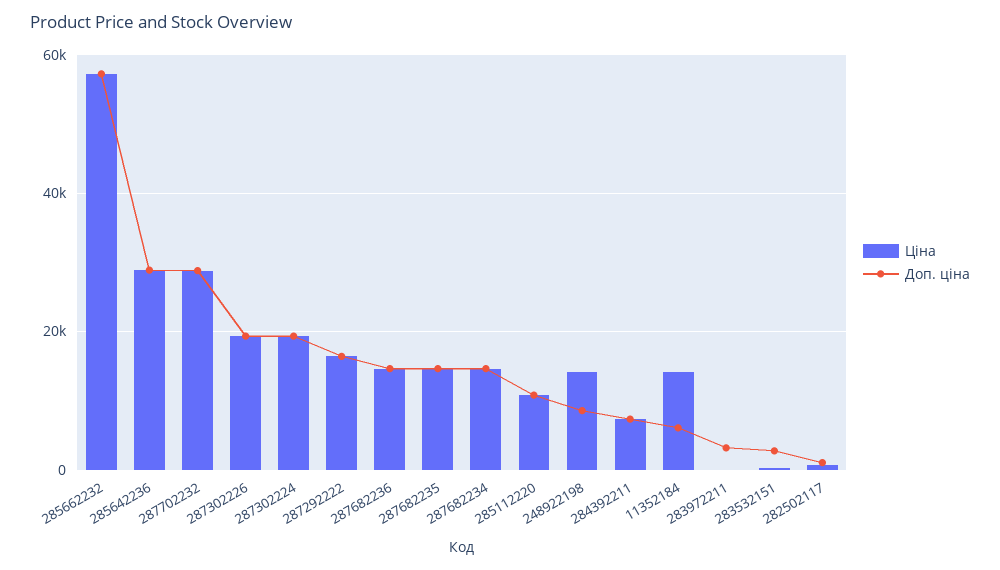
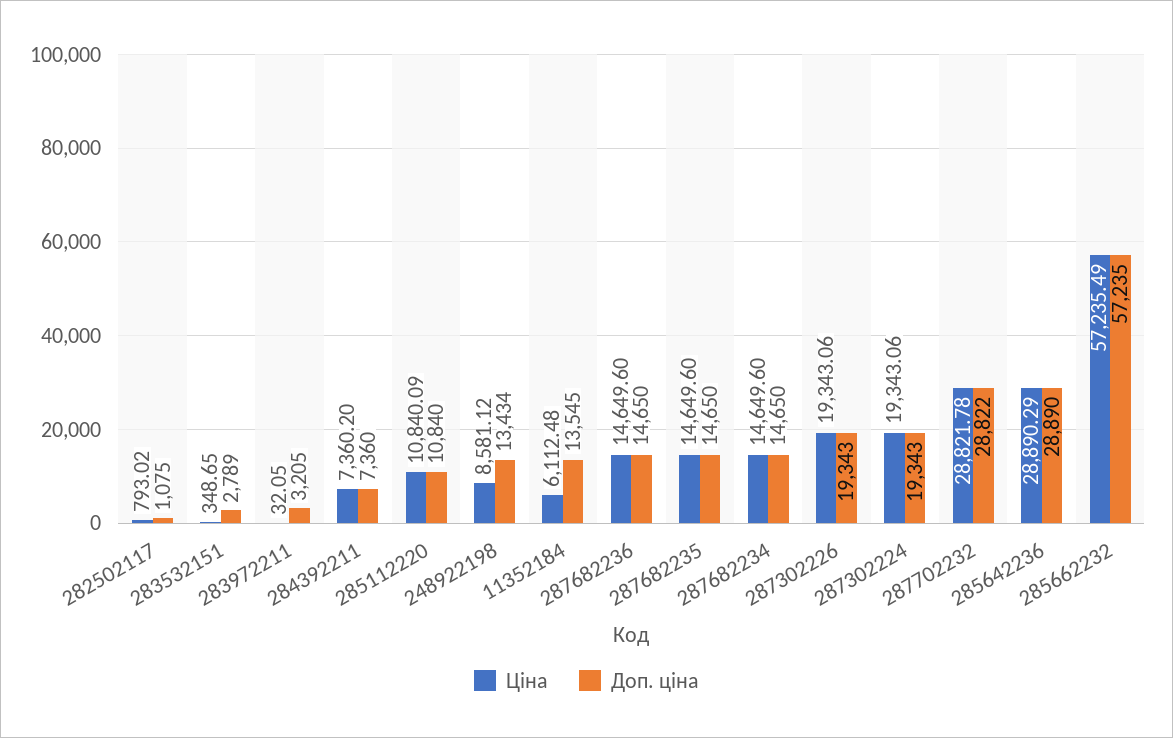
  {
    "Ціна": {
      "285662232": 57235.49,
      "285642236": 28890.29,
      "287702232": 28821.78,
      "287302226": 19343.06,
      "287302224": 19343.06,
-     "287292222": 16000,
      "287682236": 14649.6,
      "287682235": 14649.6,
      "287682234": 14649.6,
      "285112220": 10840.09,
-     "248922198": 14000,
+     "248922198": 8581.12,
      "284392211": 7360.2,
-     "11352184": 14000,
+     "11352184": 6112.48,
      "283972211": 32.05,
      "283532151": 348.65,
      "282502117": 793.02
    },
    "Доп. ціна": {
      "285662232": 57235,
      "285642236": 28890,
      "287702232": 28822,
      "287302226": 19343,
      "287302224": 19343,
-     "287292222": 16000,
      "287682236": 14650,
      "287682235": 14650,
      "287682234": 14650,
      "285112220": 10840,
-     "248922198": 8000,
+     "248922198": 13434,
      "284392211": 7360,
-     "11352184": 6000,
+     "11352184": 13545,
      "283972211": 3205,
      "283532151": 2789,
      "282502117": 1075
    }
  }

